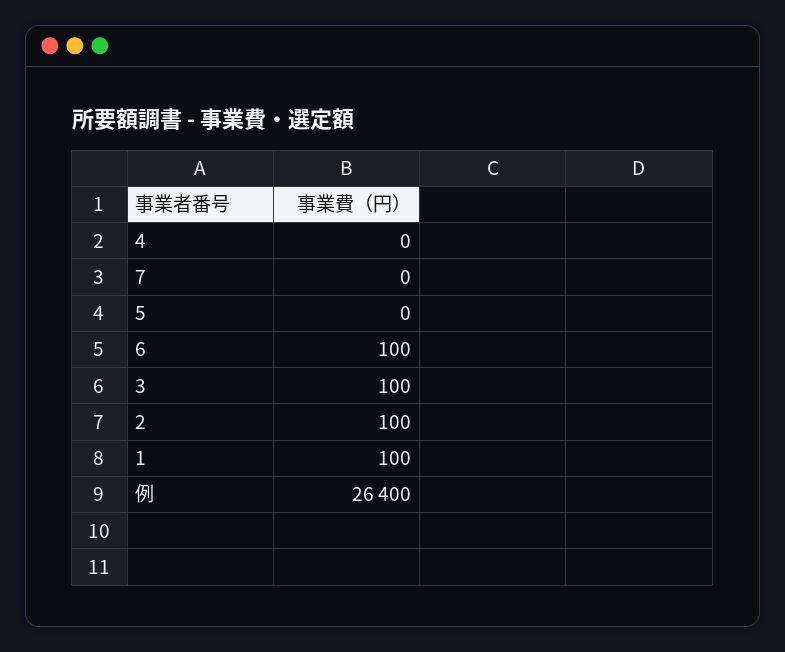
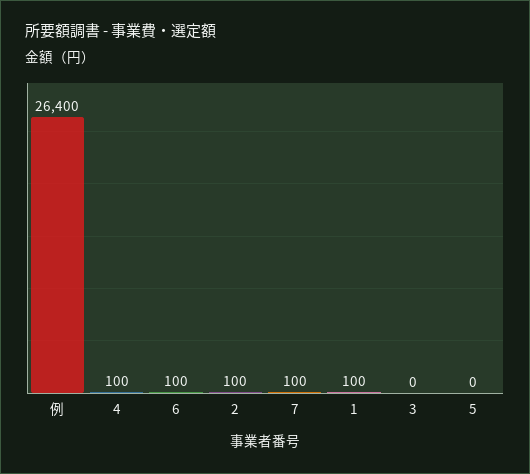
  {
-   "4": 0,
+   "4": 100,
-   "7": 0,
+   "7": 100,
    "5": 0,
    "6": 100,
-   "3": 100,
+   "3": 0,
    "2": 100,
    "1": 100,
    "例": 26400
  }

